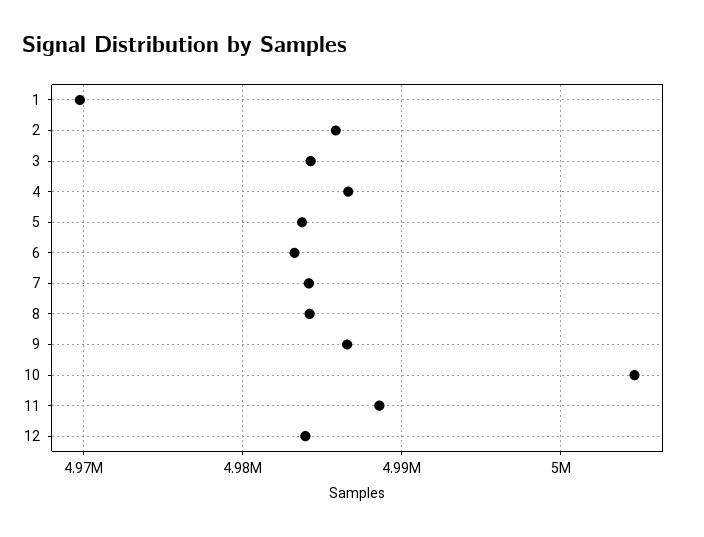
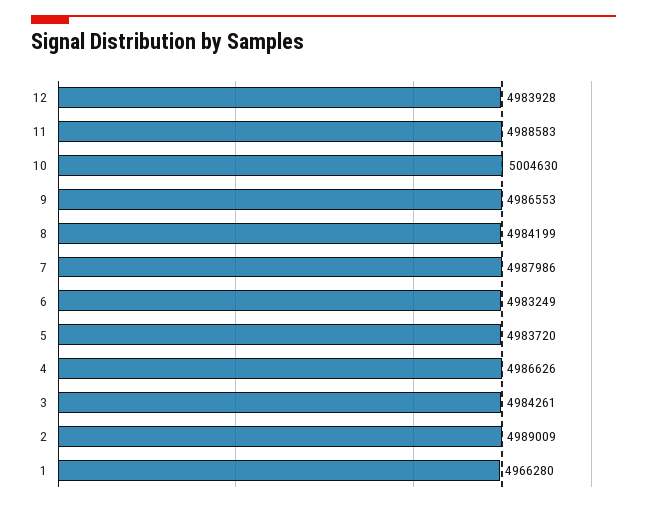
  {
-   "1": 4970000,
+   "1": 4966280,
-   "2": 4986000,
+   "2": 4989009,
    "3": 4984261,
    "4": 4986626,
    "5": 4983720,
    "6": 4983249,
-   "7": 4984000,
+   "7": 4987986,
    "8": 4984199,
    "9": 4986553,
    "10": 5004630,
    "11": 4988583,
    "12": 4983928
  }

